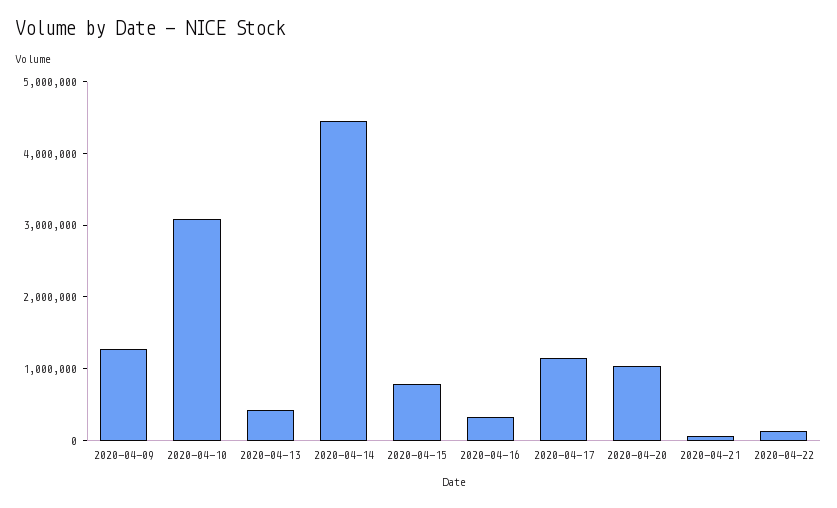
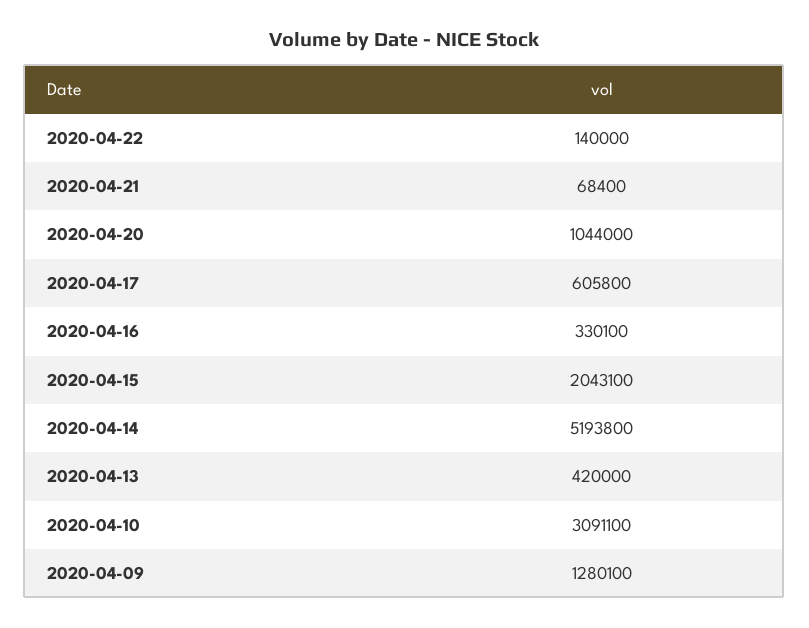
  {
    "2020-04-09": 1280100,
    "2020-04-10": 3091100,
    "2020-04-13": 420000,
-   "2020-04-14": 4400000,
+   "2020-04-14": 5193800,
-   "2020-04-15": 800000,
+   "2020-04-15": 2043100,
    "2020-04-16": 330100,
-   "2020-04-17": 1200000,
+   "2020-04-17": 605800,
    "2020-04-20": 1044000,
    "2020-04-21": 68400,
    "2020-04-22": 140000
  }

